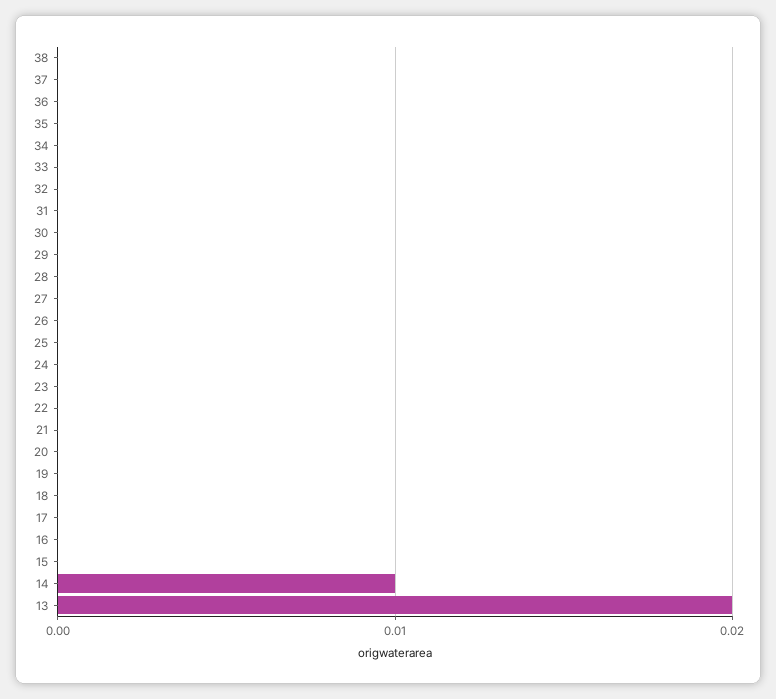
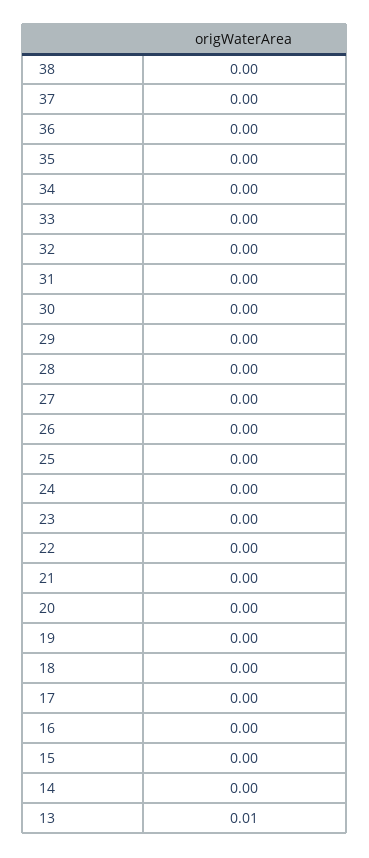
  {
    "38": 0,
    "37": 0,
    "36": 0,
    "35": 0,
    "34": 0,
    "33": 0,
    "32": 0,
    "31": 0,
    "30": 0,
    "29": 0,
    "28": 0,
    "27": 0,
    "26": 0,
    "25": 0,
    "24": 0,
    "23": 0,
    "22": 0,
    "21": 0,
    "20": 0,
    "19": 0,
    "18": 0,
    "17": 0,
    "16": 0,
    "15": 0,
-   "14": 0.01,
+   "14": 0,
-   "13": 0.02
+   "13": 0.01
  }

